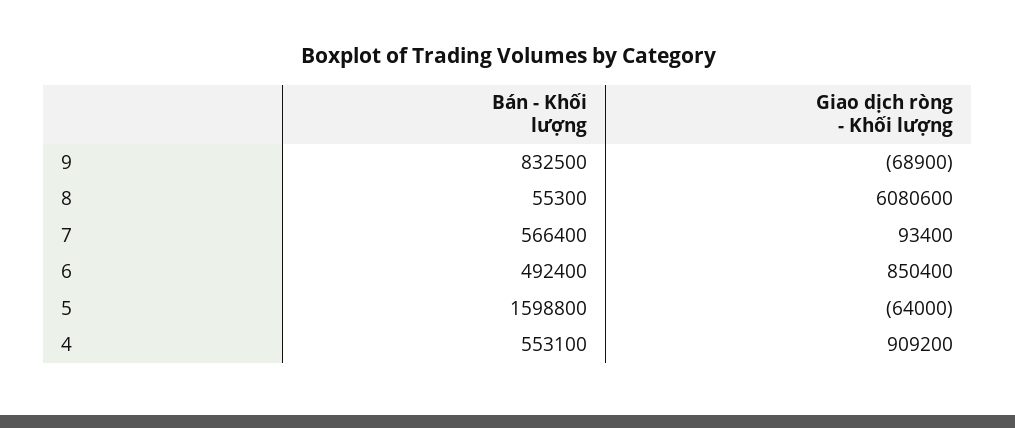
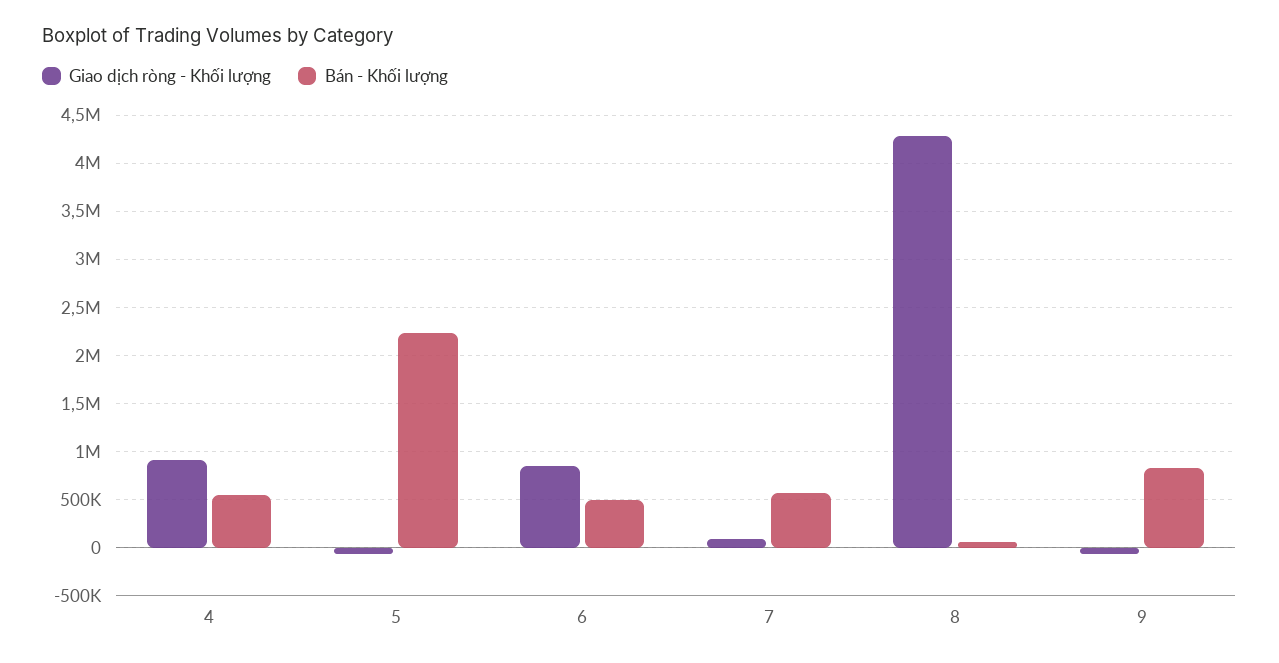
  {
    "Bán - Khối lượng": {
      "9": 832500,
      "8": 55300,
      "7": 566400,
      "6": 492400,
-     "5": 1598800,
+     "5": 2200000,
      "4": 553100
    },
    "Giao dịch ròng - Khối lượng": {
      "9": -68900,
-     "8": 6080600,
+     "8": 4300000,
      "7": 93400,
      "6": 850400,
      "5": -64000,
      "4": 909200
    }
  }

